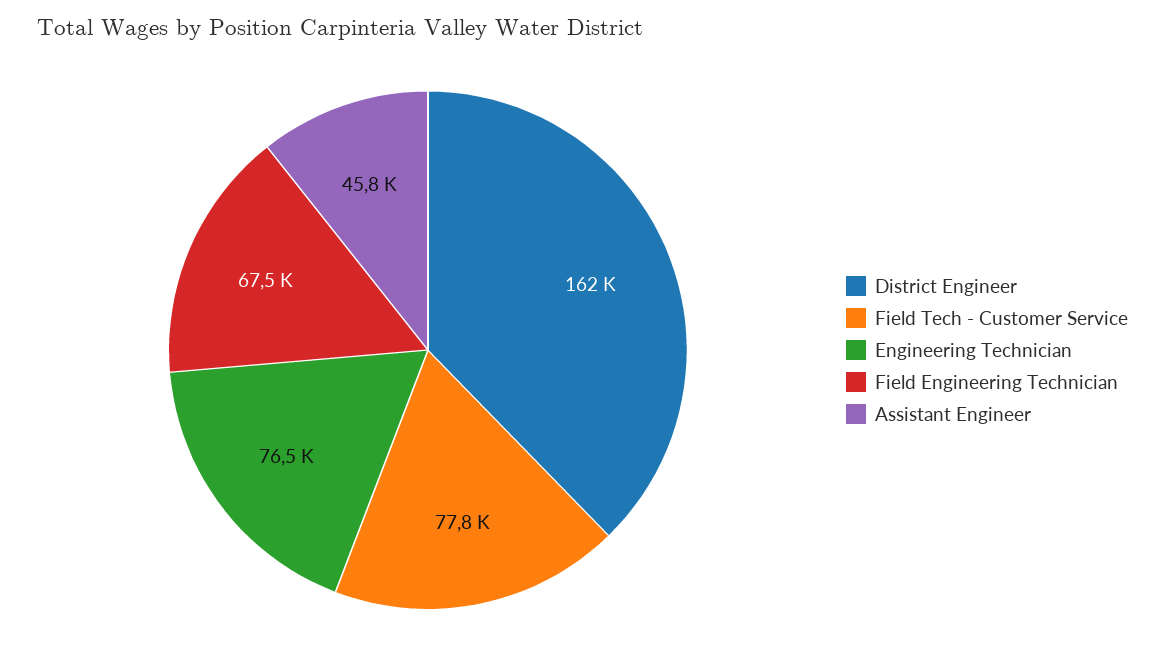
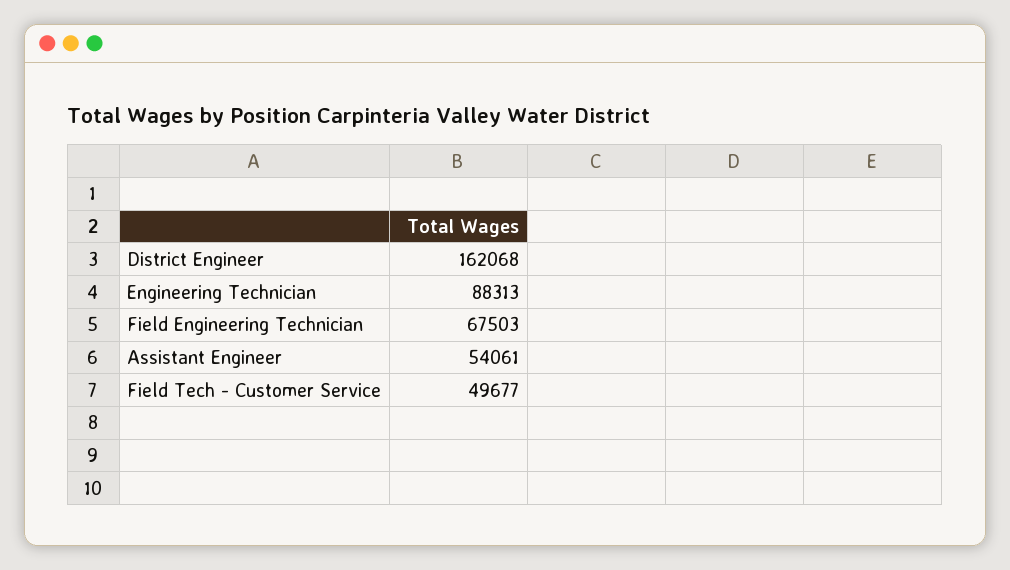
  {
    "District Engineer": 162068,
-   "Field Tech - Customer Service": 77800,
+   "Field Tech - Customer Service": 49677,
-   "Engineering Technician": 76500,
+   "Engineering Technician": 88313,
    "Field Engineering Technician": 67503,
-   "Assistant Engineer": 45800
+   "Assistant Engineer": 54061
  }

